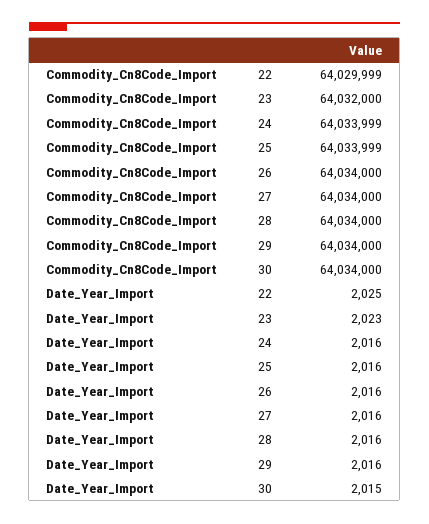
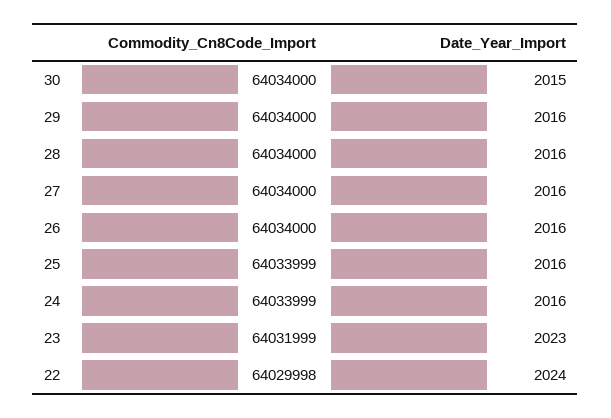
  {
    "Commodity_Cn8Code_Import": {
-     "22": 64029999,
+     "22": 64029998,
-     "23": 64032000,
+     "23": 64031999,
      "24": 64033999,
      "25": 64033999,
      "26": 64034000,
      "27": 64034000,
      "28": 64034000,
      "29": 64034000,
      "30": 64034000
    },
    "Date_Year_Import": {
-     "22": 2025,
+     "22": 2024,
      "23": 2023,
      "24": 2016,
      "25": 2016,
      "26": 2016,
      "27": 2016,
      "28": 2016,
      "29": 2016,
      "30": 2015
    }
  }

